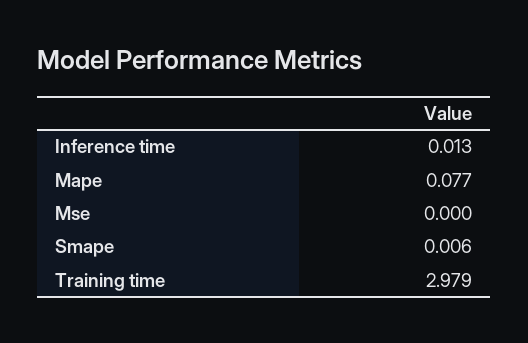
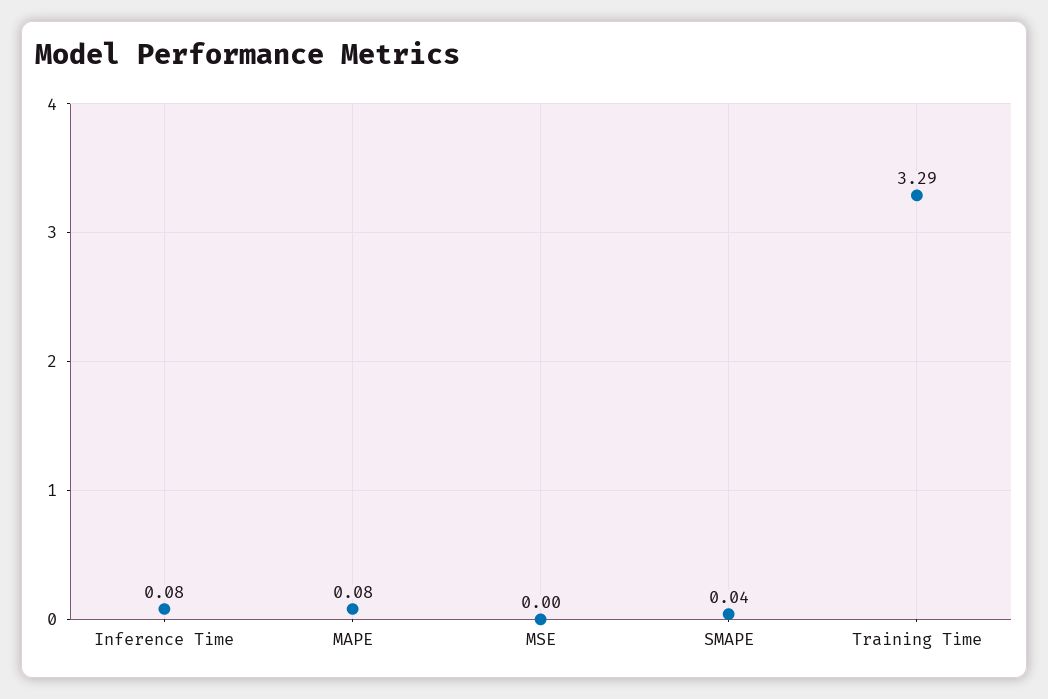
  {
-   "Inference time": 0.013,
+   "Inference time": 0.08,
    "Mape": 0.077,
    "Mse": 0,
-   "Smape": 0.006,
+   "Smape": 0.04,
-   "Training time": 2.979
+   "Training time": 3.29
  }

